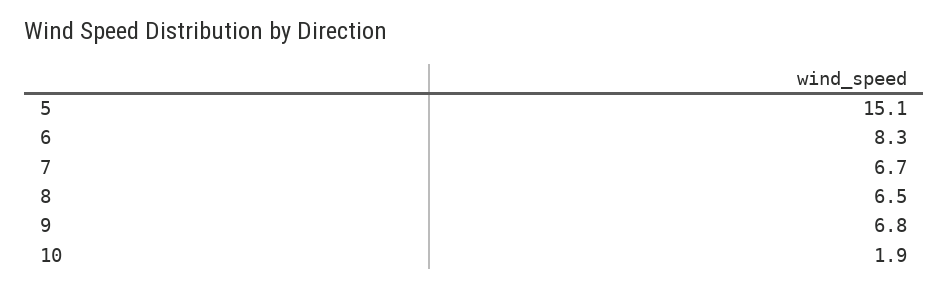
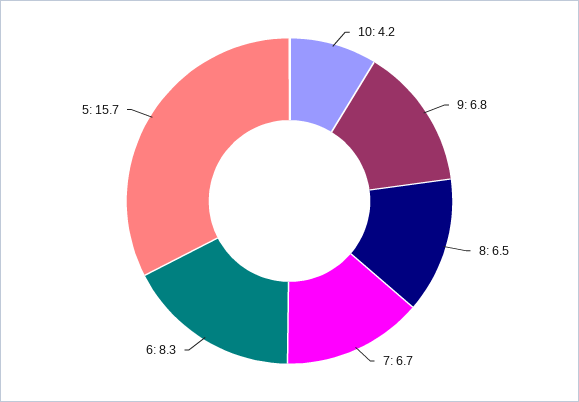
  {
-   "5": 15.1,
+   "5": 15.7,
    "6": 8.3,
    "7": 6.7,
    "8": 6.5,
    "9": 6.8,
-   "10": 1.9
+   "10": 4.2
  }

